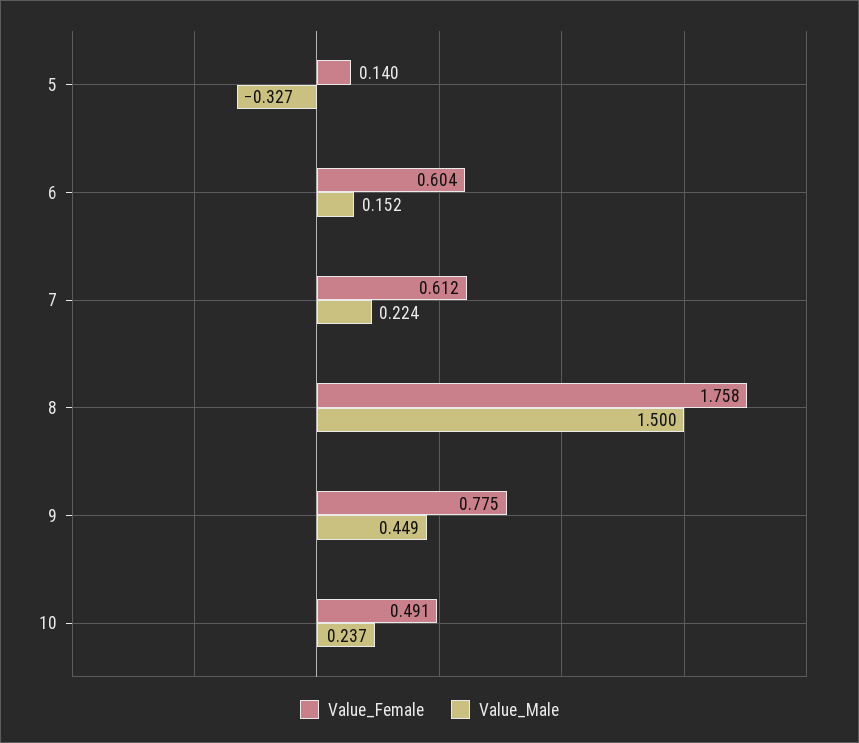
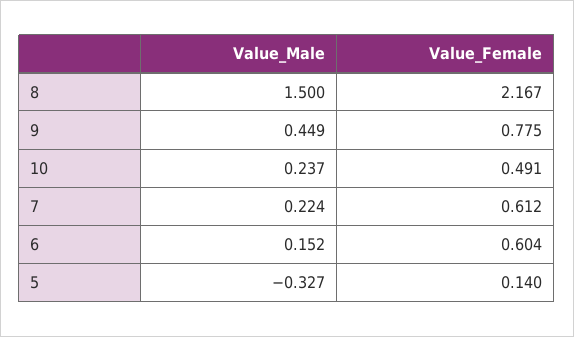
  {
    "Value_Female": {
      "5": 0.14,
      "6": 0.604,
      "7": 0.612,
-     "8": 1.758,
+     "8": 2.167,
      "9": 0.775,
      "10": 0.491
    },
    "Value_Male": {
      "5": -0.327,
      "6": 0.152,
      "7": 0.224,
      "8": 1.5,
      "9": 0.449,
      "10": 0.237
    }
  }

